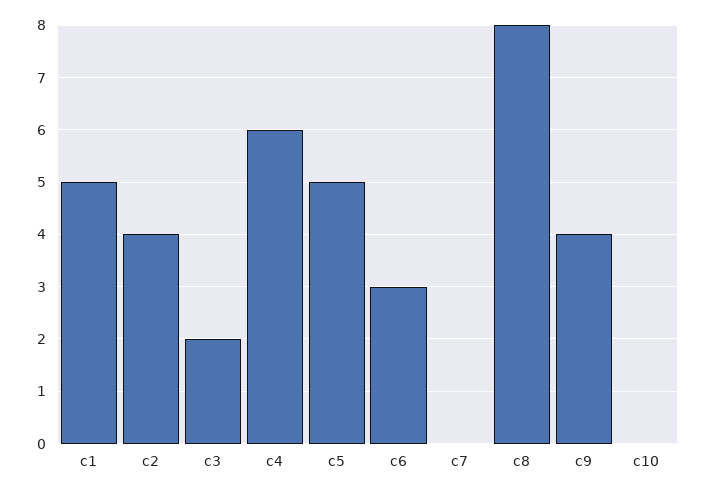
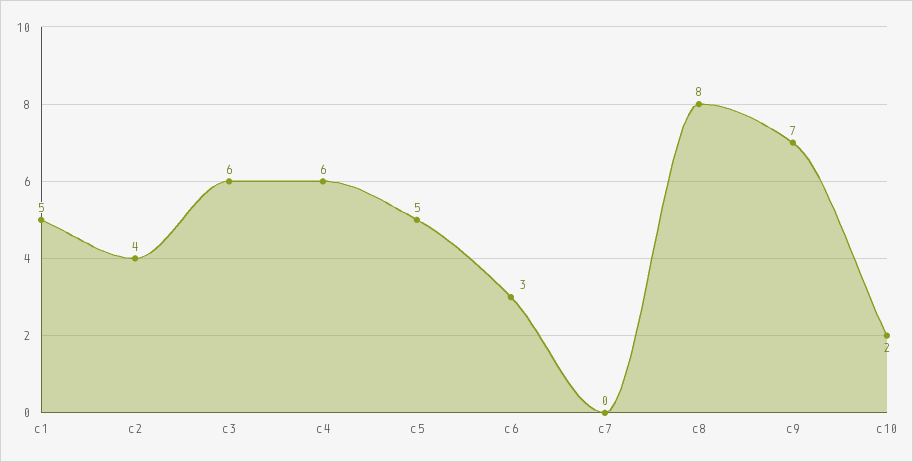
  {
    "c1": 5,
    "c2": 4,
-   "c3": 2,
+   "c3": 6,
    "c4": 6,
    "c5": 5,
    "c6": 3,
    "c7": 0,
    "c8": 8,
-   "c9": 4,
+   "c9": 7,
-   "c10": 0
+   "c10": 2
  }

